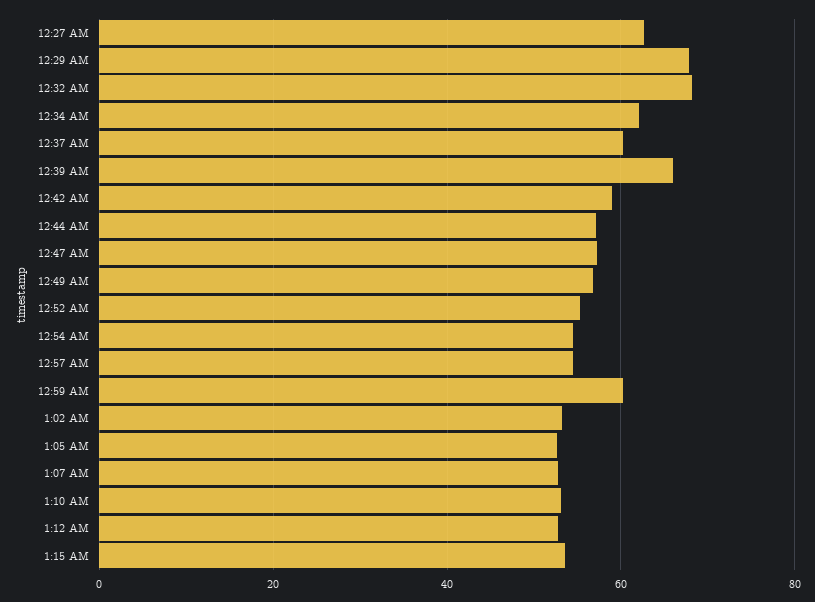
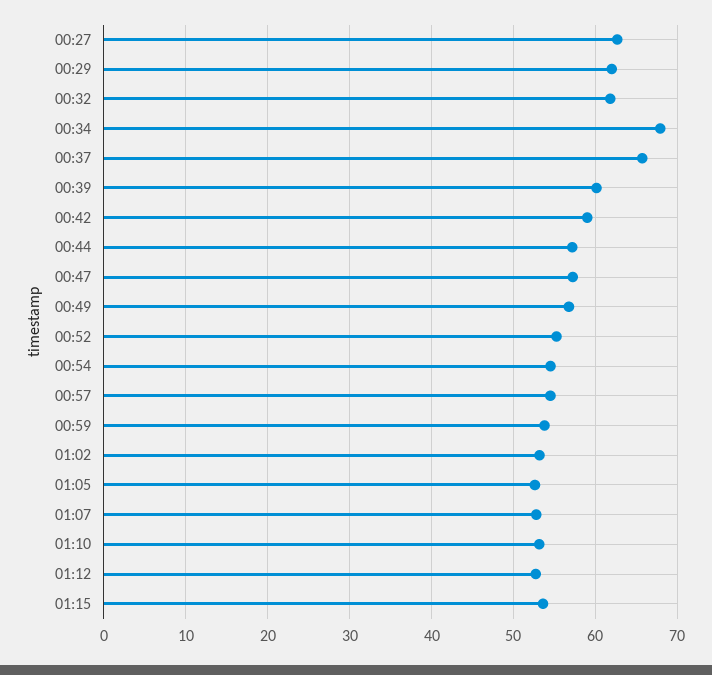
  {
    "12:27 AM": 63,
-   "12:29 AM": 68,
+   "12:29 AM": 62,
-   "12:32 AM": 68,
+   "12:32 AM": 62,
-   "12:34 AM": 62,
+   "12:34 AM": 68,
-   "12:37 AM": 60,
+   "12:37 AM": 66,
-   "12:39 AM": 66,
+   "12:39 AM": 60,
    "12:42 AM": 59,
    "12:44 AM": 57,
    "12:47 AM": 57,
    "12:49 AM": 57,
    "12:52 AM": 55,
    "12:54 AM": 55,
    "12:57 AM": 55,
-   "12:59 AM": 60,
+   "12:59 AM": 54,
    "1:02 AM": 53,
    "1:05 AM": 53,
    "1:07 AM": 53,
    "1:10 AM": 53,
    "1:12 AM": 53,
    "1:15 AM": 54
  }

